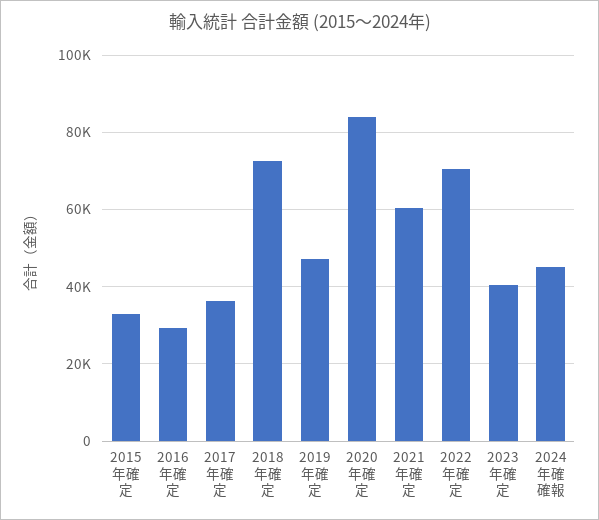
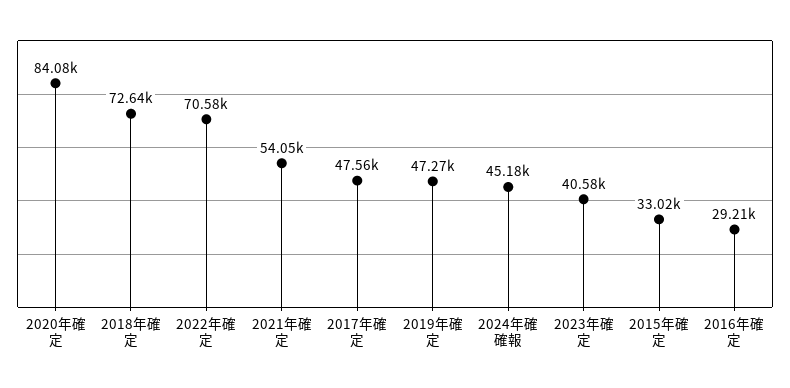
  {
    "2015年確定": 33020,
    "2016年確定": 29210,
-   "2017年確定": 36000,
+   "2017年確定": 47560,
    "2018年確定": 72640,
    "2019年確定": 47270,
    "2020年確定": 84080,
-   "2021年確定": 60000,
+   "2021年確定": 54050,
    "2022年確定": 70580,
    "2023年確定": 40580,
    "2024年確確報": 45180
  }

